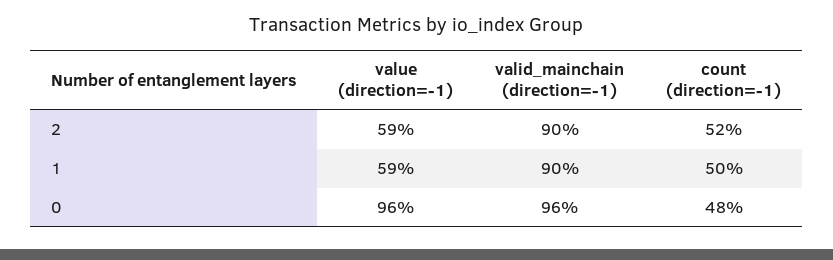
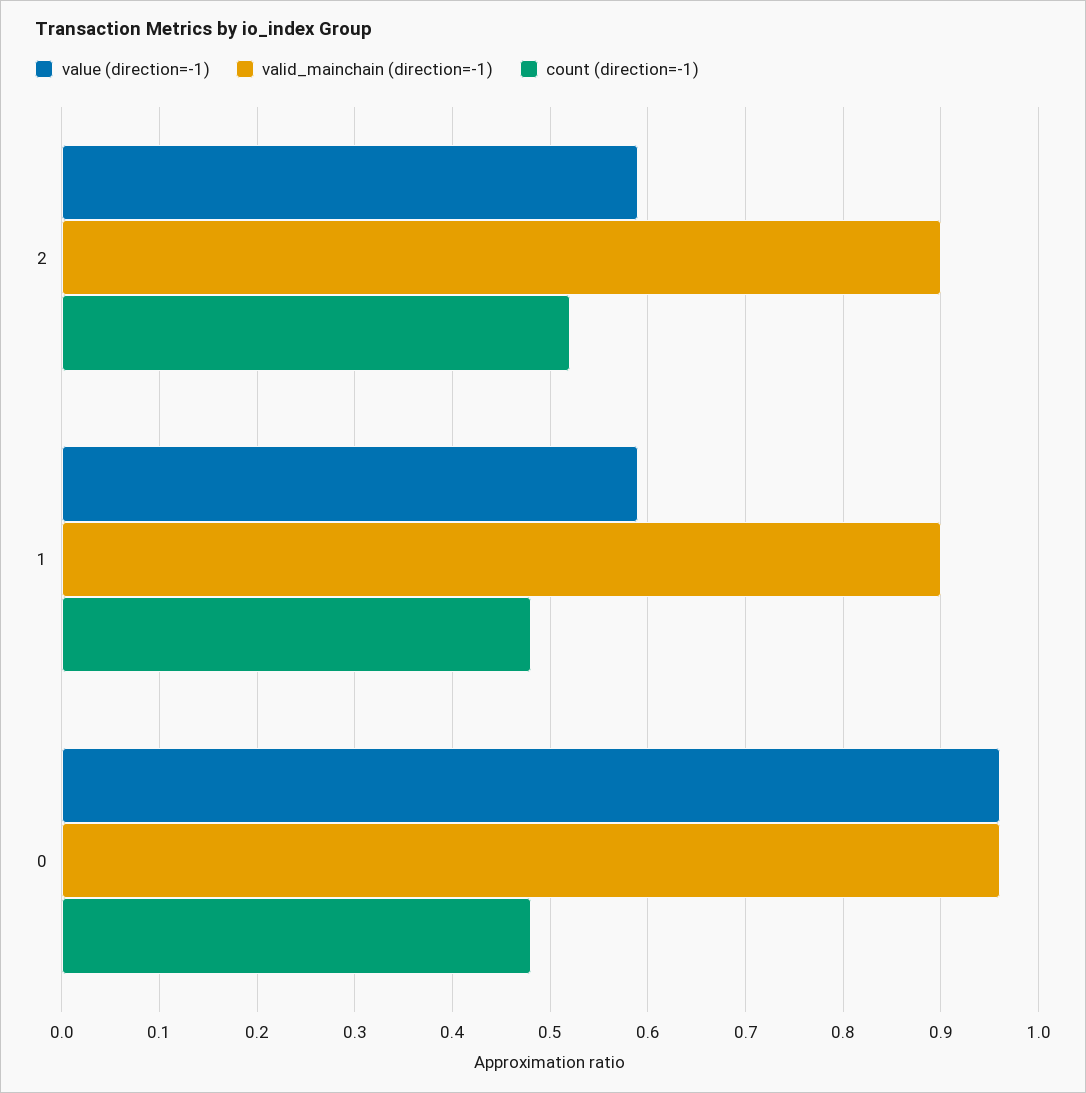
  {
    "value (direction=-1)": {
      "2": 0.59,
      "1": 0.59,
      "0": 0.96
    },
    "valid_mainchain (direction=-1)": {
      "2": 0.9,
      "1": 0.9,
      "0": 0.96
    },
    "count (direction=-1)": {
      "2": 0.52,
-     "1": 0.5,
+     "1": 0.48,
      "0": 0.48
    }
  }

